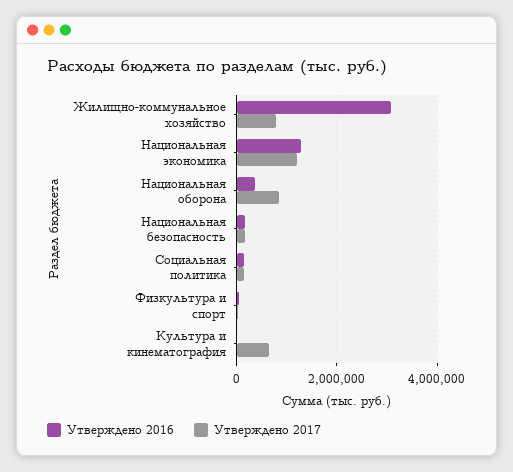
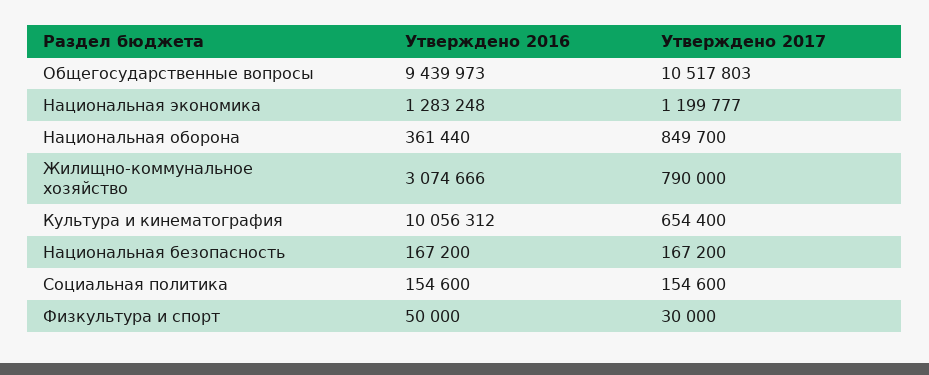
  {
    "Утверждено 2016": {
      "Жилищно-коммунальное хозяйство": 3074666,
      "Национальная экономика": 1283248,
      "Национальная оборона": 361440,
      "Национальная безопасность": 167200,
      "Социальная политика": 154600,
      "Физкультура и спорт": 50000,
-     "Культура и кинематография": 0
+     "Культура и кинематография": 10056312,
+     "Общегосударственные вопросы": 9439973
    },
    "Утверждено 2017": {
      "Жилищно-коммунальное хозяйство": 790000,
      "Национальная экономика": 1199777,
      "Национальная оборона": 849700,
      "Национальная безопасность": 167200,
      "Социальная политика": 154600,
      "Физкультура и спорт": 30000,
-     "Культура и кинематография": 654400
+     "Культура и кинематография": 654400,
+     "Общегосударственные вопросы": 10517803
    }
  }

